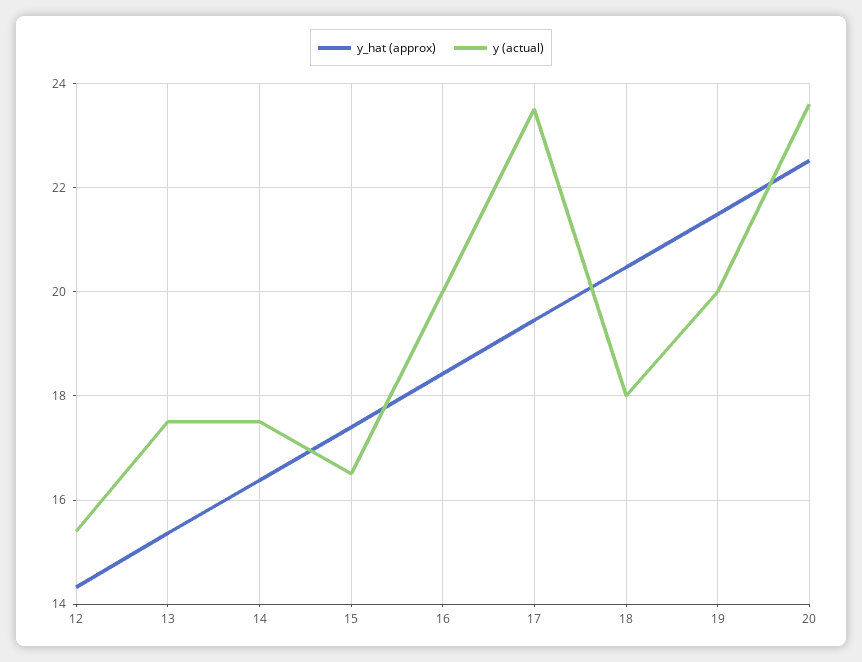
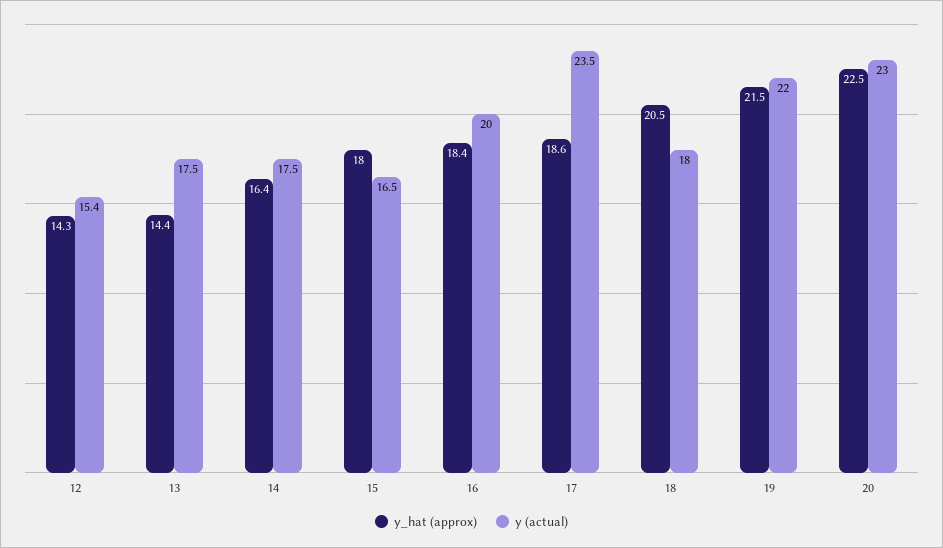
  {
    "y_hat (approx)": {
      "12": 14.3,
-     "13": 15.4,
+     "13": 14.4,
      "14": 16.4,
-     "15": 17.4,
+     "15": 18,
      "16": 18.4,
-     "17": 19.4,
+     "17": 18.6,
      "18": 20.5,
      "19": 21.5,
      "20": 22.5
    },
    "y (actual)": {
      "12": 15.4,
      "13": 17.5,
      "14": 17.5,
      "15": 16.5,
      "16": 20,
      "17": 23.5,
      "18": 18,
-     "19": 20,
+     "19": 22,
-     "20": 23.6
+     "20": 23
    }
  }

